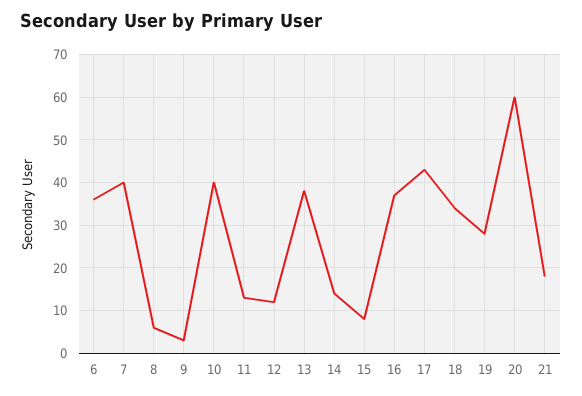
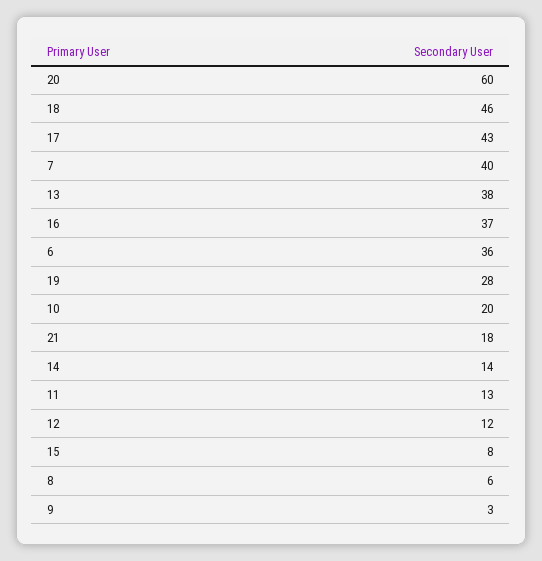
  {
    "6": 36,
    "7": 40,
    "8": 6,
    "9": 3,
-   "10": 40,
+   "10": 20,
    "11": 13,
    "12": 12,
    "13": 38,
    "14": 14,
    "15": 8,
    "16": 37,
    "17": 43,
-   "18": 35,
+   "18": 46,
    "19": 28,
    "20": 60,
    "21": 18
  }

